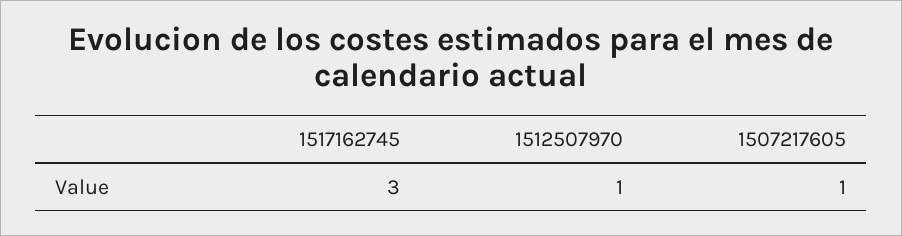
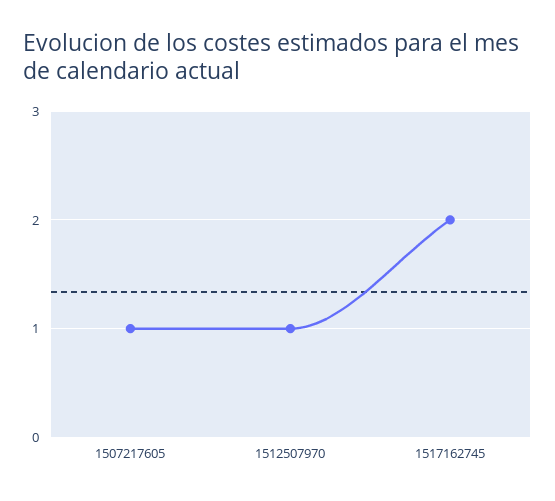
  {
-   "1517162745": 3,
+   "1517162745": 2,
    "1512507970": 1,
    "1507217605": 1
  }

